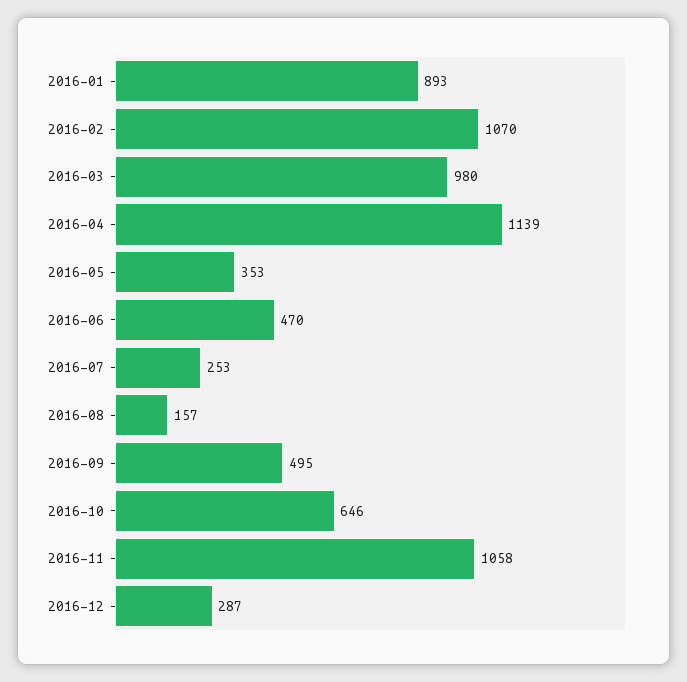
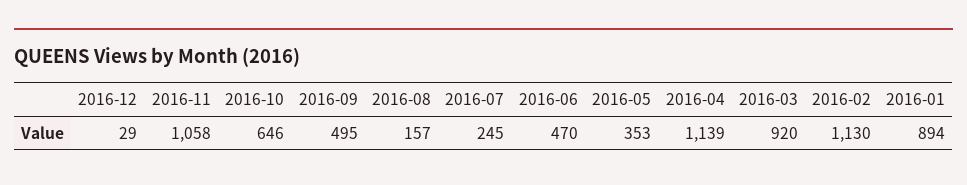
  {
-   "2016-01": 893,
+   "2016-01": 894,
-   "2016-02": 1070,
+   "2016-02": 1130,
-   "2016-03": 980,
+   "2016-03": 920,
    "2016-04": 1139,
    "2016-05": 353,
    "2016-06": 470,
-   "2016-07": 253,
+   "2016-07": 245,
    "2016-08": 157,
    "2016-09": 495,
    "2016-10": 646,
    "2016-11": 1058,
-   "2016-12": 287
+   "2016-12": 29
  }

